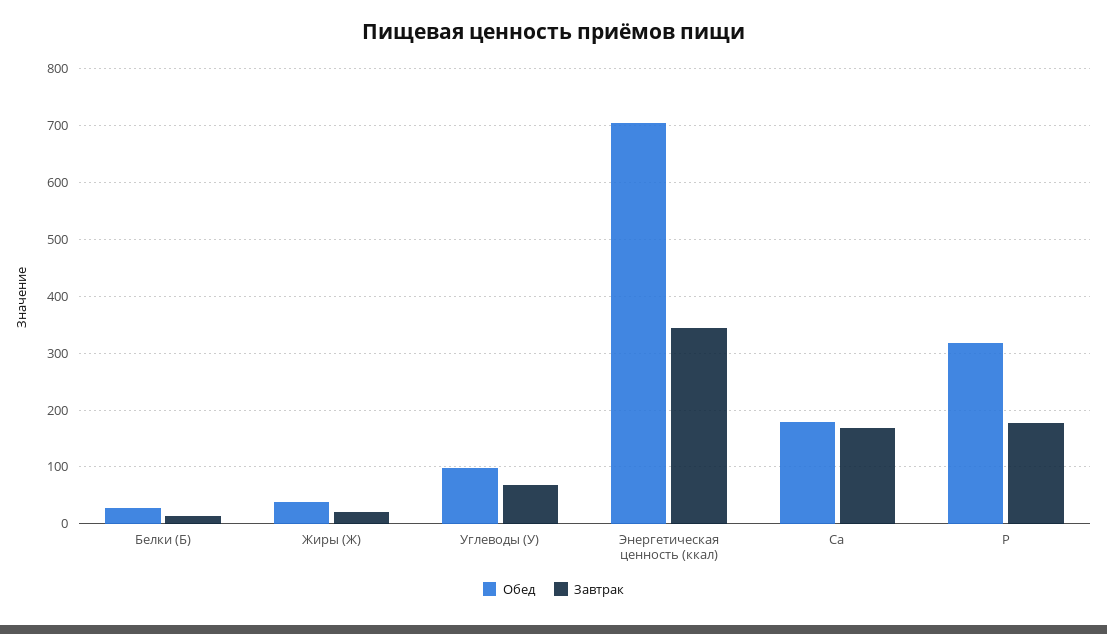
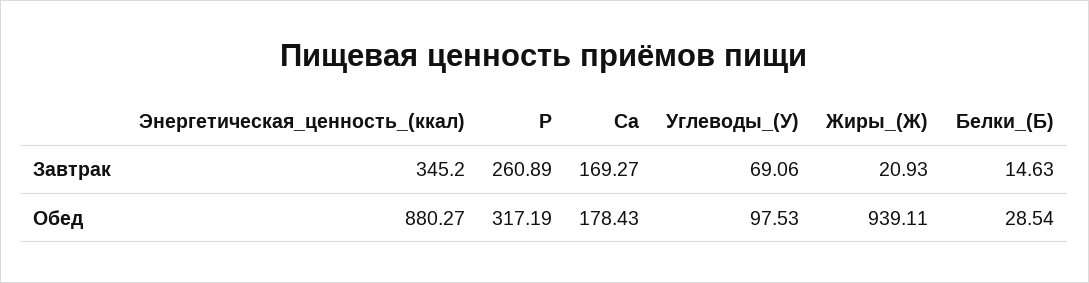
  {
    "Обед": {
      "Белки (Б)": 28.54,
-     "Жиры (Ж)": 40,
+     "Жиры (Ж)": 939.11,
      "Углеводы (У)": 97.53,
-     "Энергетическая ценность (ккал)": 700,
+     "Энергетическая ценность (ккал)": 880.27,
      "Ca": 178.43,
      "P": 317.19
    },
    "Завтрак": {
      "Белки (Б)": 14.63,
      "Жиры (Ж)": 20.93,
      "Углеводы (У)": 69.06,
      "Энергетическая ценность (ккал)": 345.2,
      "Ca": 169.27,
-     "P": 180
+     "P": 260.89
    }
  }

